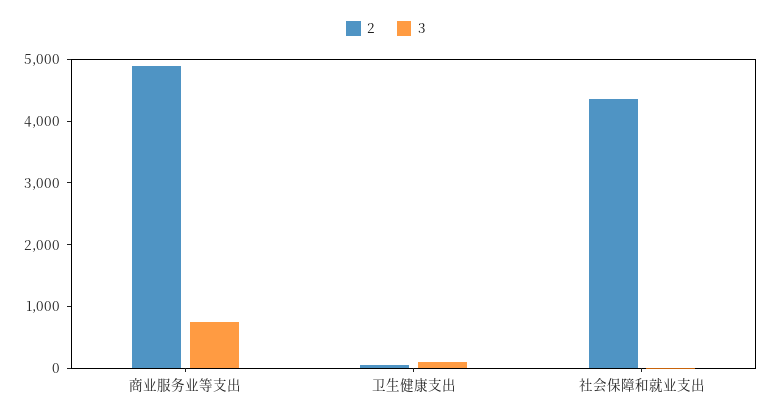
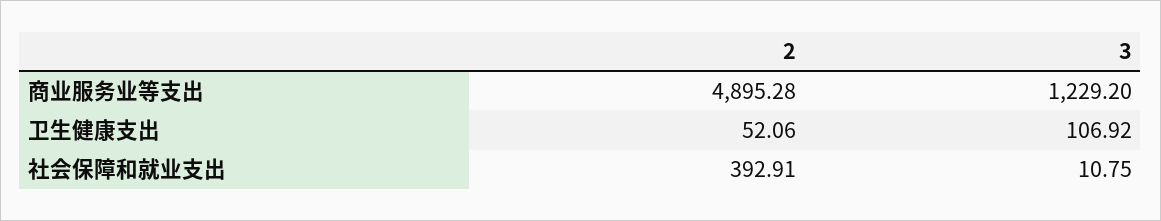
  {
    "2": {
      "商业服务业等支出": 4895.28,
      "卫生健康支出": 52.06,
-     "社会保障和就业支出": 4400
+     "社会保障和就业支出": 392.91
    },
    "3": {
-     "商业服务业等支出": 800,
+     "商业服务业等支出": 1229.2,
      "卫生健康支出": 106.92,
      "社会保障和就业支出": 10.75
    }
  }

